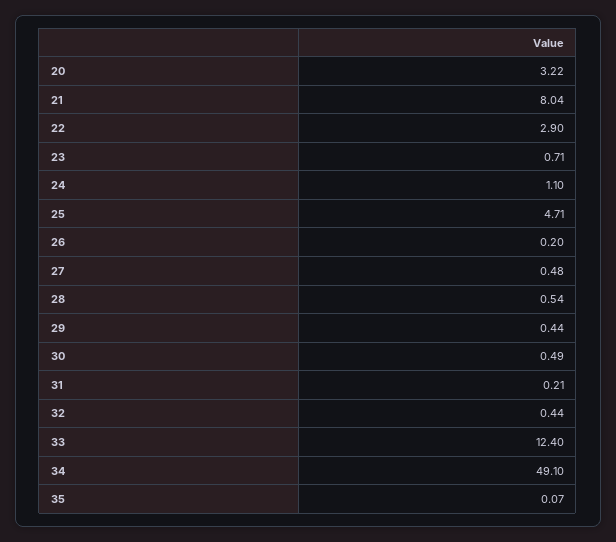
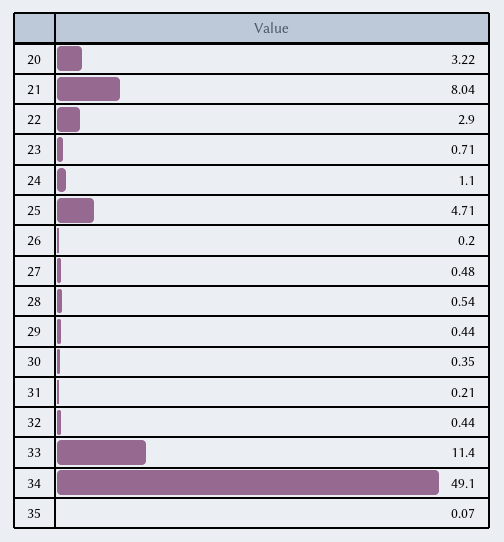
  {
    "20": 3.22,
    "21": 8.04,
    "22": 2.9,
    "23": 0.71,
    "24": 1.1,
    "25": 4.71,
    "26": 0.2,
    "27": 0.48,
    "28": 0.54,
    "29": 0.44,
-   "30": 0.49,
+   "30": 0.35,
    "31": 0.21,
    "32": 0.44,
-   "33": 12.4,
+   "33": 11.4,
    "34": 49.1,
    "35": 0.07
  }

